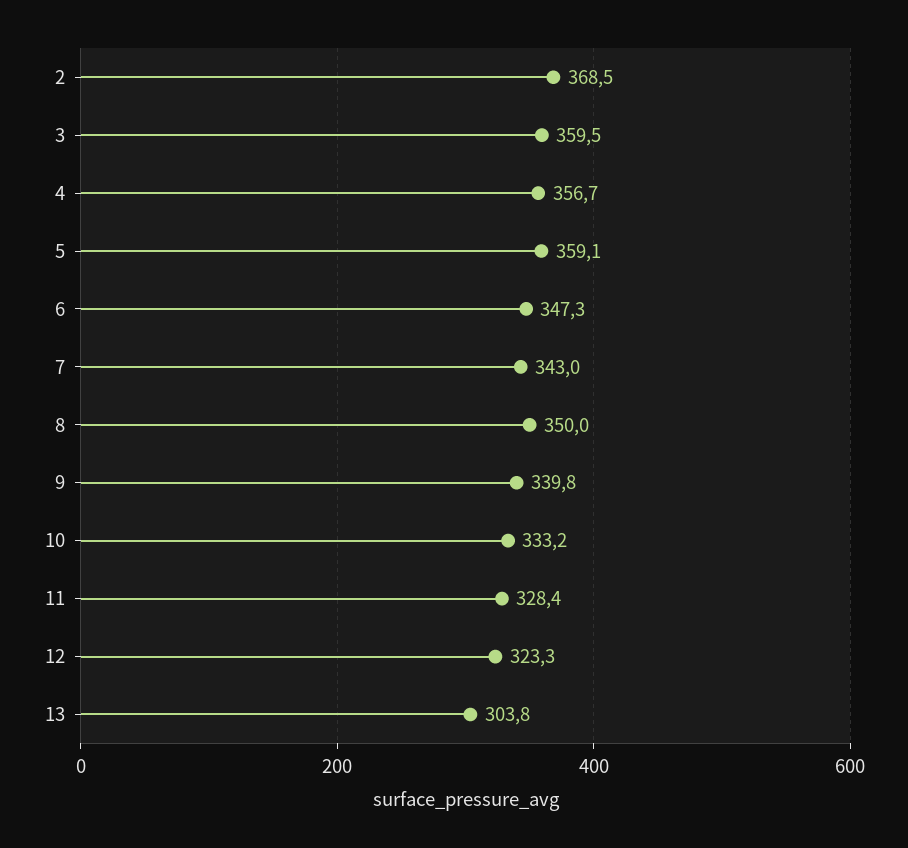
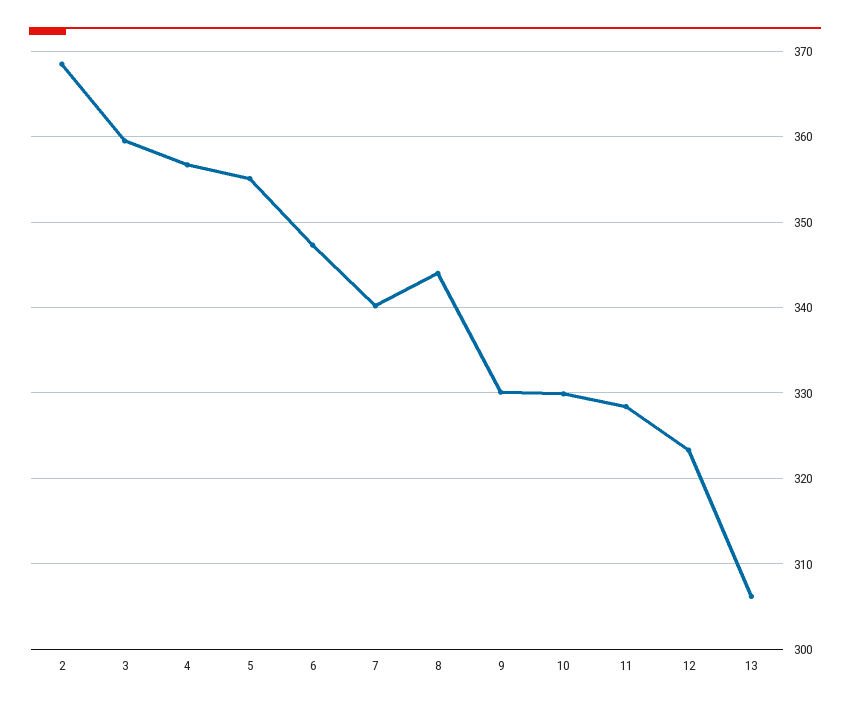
  {
    "2": 368.5,
    "3": 359.5,
    "4": 356.7,
-   "5": 359.1,
+   "5": 355,
    "6": 347.3,
-   "7": 343,
+   "7": 340,
-   "8": 350,
+   "8": 344,
-   "9": 339.8,
+   "9": 330,
-   "10": 333.2,
+   "10": 330,
    "11": 328.4,
    "12": 323.3,
-   "13": 303.8
+   "13": 306
  }

